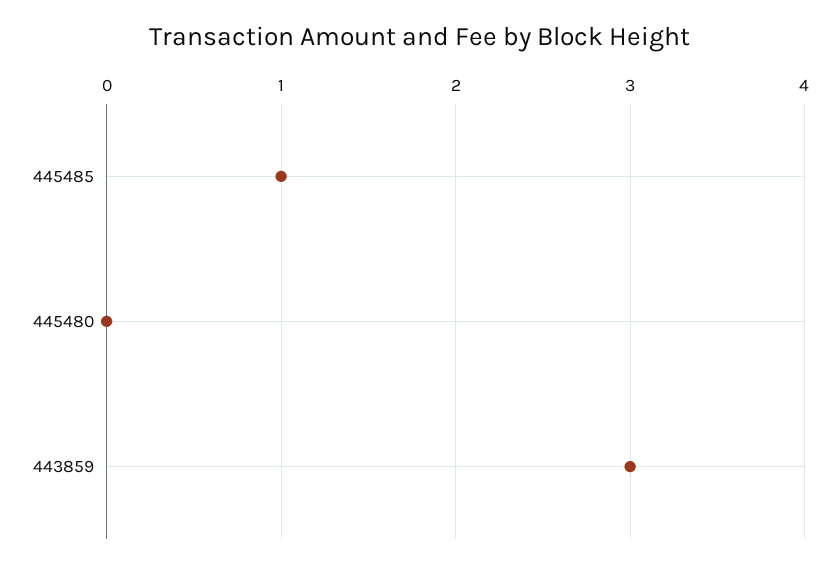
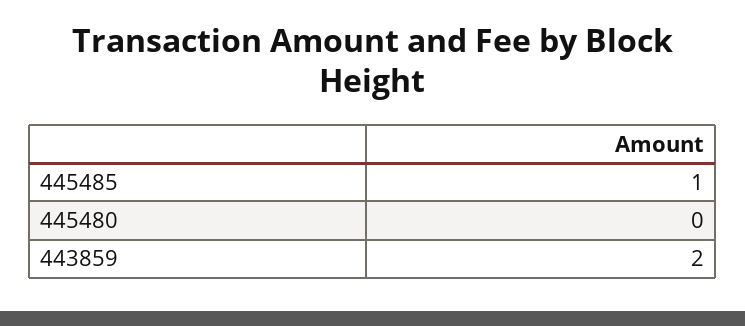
  {
    "445485": 1,
    "445480": 0,
-   "443859": 3
+   "443859": 2
  }

